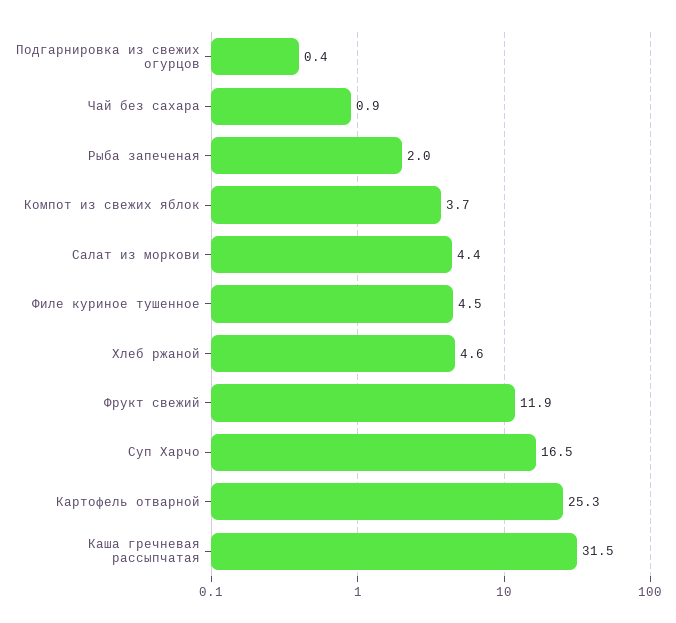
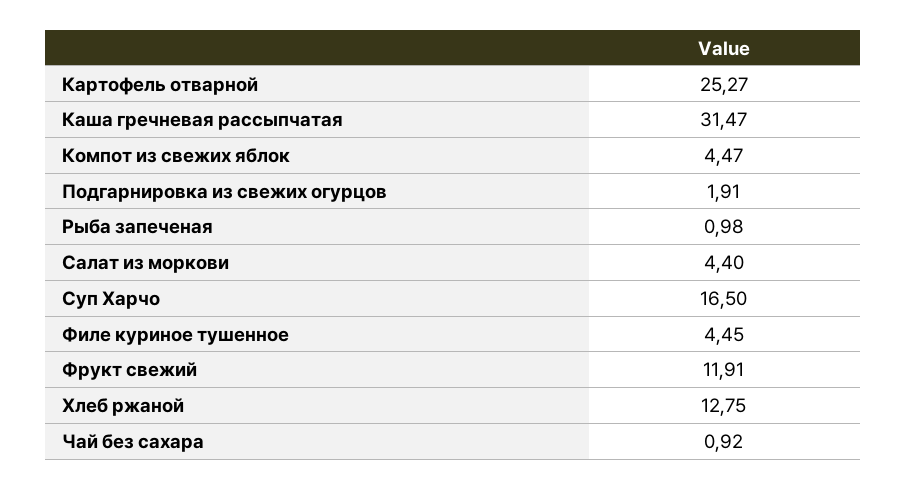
  {
-   "Подгарнировка из свежих огурцов": 0.4,
+   "Подгарнировка из свежих огурцов": 1.91,
    "Чай без сахара": 0.92,
-   "Рыба запеченая": 2,
+   "Рыба запеченая": 0.98,
-   "Компот из свежих яблок": 3.7,
+   "Компот из свежих яблок": 4.47,
    "Салат из моркови": 4.4,
    "Филе куриное тушенное": 4.45,
-   "Хлеб ржаной": 4.6,
+   "Хлеб ржаной": 12.75,
    "Фрукт свежий": 11.91,
    "Суп Харчо": 16.5,
    "Картофель отварной": 25.27,
    "Каша гречневая рассыпчатая": 31.47
  }

